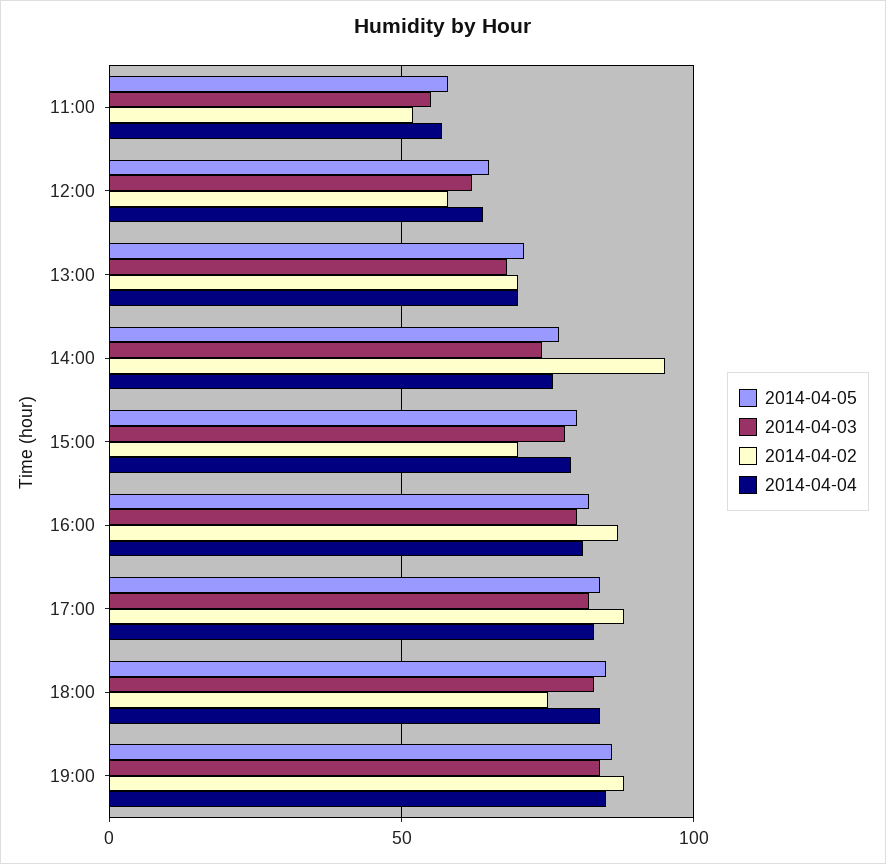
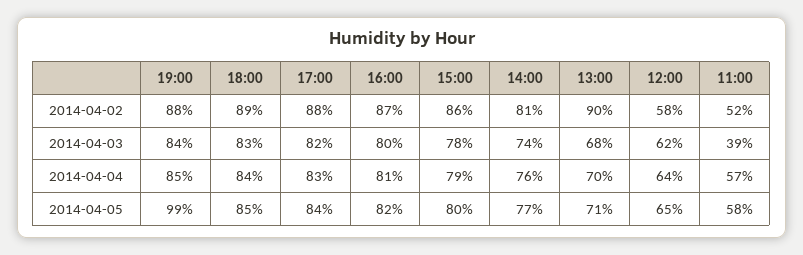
  {
    "2014-04-05": {
      "11:00": 58,
      "12:00": 65,
      "13:00": 71,
      "14:00": 77,
      "15:00": 80,
      "16:00": 82,
      "17:00": 84,
      "18:00": 85,
-     "19:00": 85
+     "19:00": 99
    },
    "2014-04-03": {
-     "11:00": 55,
+     "11:00": 39,
      "12:00": 62,
      "13:00": 68,
      "14:00": 74,
      "15:00": 78,
      "16:00": 80,
      "17:00": 82,
      "18:00": 83,
      "19:00": 84
    },
    "2014-04-02": {
      "11:00": 52,
      "12:00": 58,
-     "13:00": 70,
+     "13:00": 90,
-     "14:00": 95,
+     "14:00": 81,
-     "15:00": 70,
+     "15:00": 86,
      "16:00": 87,
      "17:00": 88,
-     "18:00": 75,
+     "18:00": 89,
      "19:00": 88
    },
    "2014-04-04": {
      "11:00": 57,
      "12:00": 64,
      "13:00": 70,
      "14:00": 76,
      "15:00": 79,
      "16:00": 81,
      "17:00": 83,
      "18:00": 84,
      "19:00": 85
    }
  }

